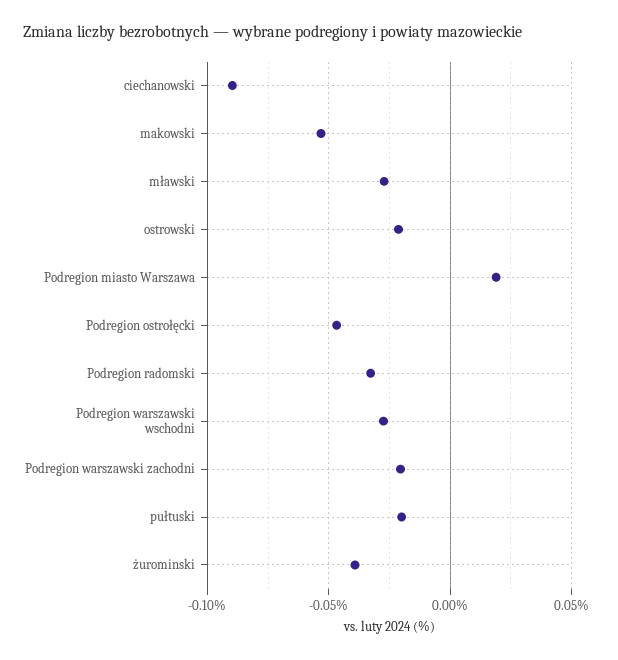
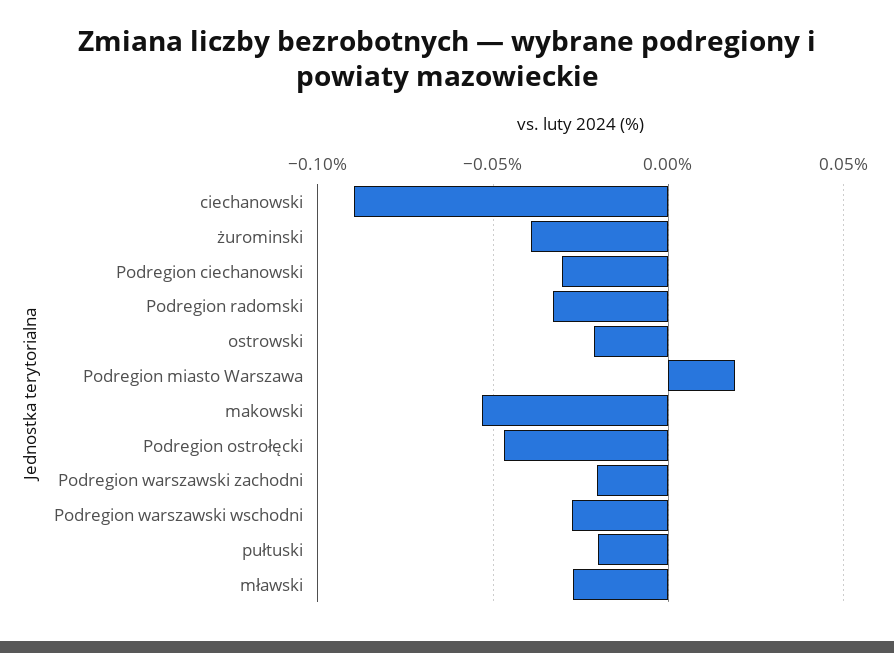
  {
    "ciechanowski": -0.09,
    "makowski": -0.055,
    "mławski": -0.025,
    "ostrowski": -0.02,
    "Podregion miasto Warszawa": 0.02,
    "Podregion ostrołęcki": -0.045,
    "Podregion radomski": -0.035,
    "Podregion warszawski wschodni": -0.03,
    "Podregion warszawski zachodni": -0.02,
    "pułtuski": -0.02,
-   "żurominski": -0.04
+   "żurominski": -0.04,
+   "Podregion ciechanowski": -0.03
  }

